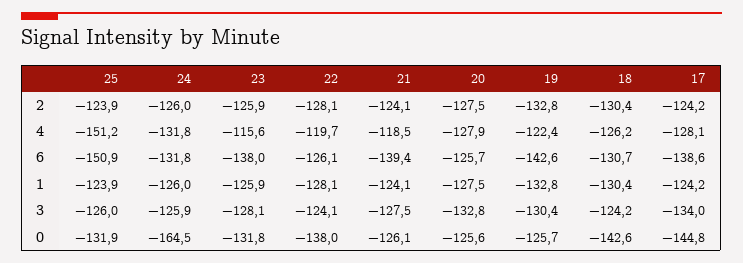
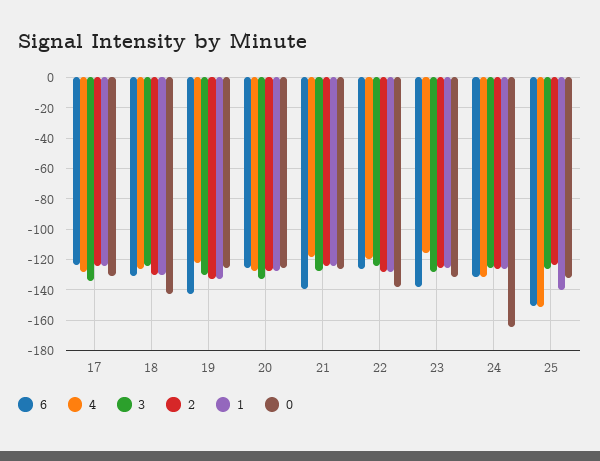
  {
    "2": {
      "25": -123.9,
      "24": -126,
      "23": -125.9,
      "22": -128.1,
      "21": -124.1,
      "20": -127.5,
      "19": -132.8,
      "18": -130.4,
      "17": -124.2
    },
    "4": {
      "25": -151.2,
      "24": -131.8,
      "23": -115.6,
      "22": -119.7,
      "21": -118.5,
      "20": -127.9,
      "19": -122.4,
      "18": -126.2,
      "17": -128.1
    },
    "6": {
      "25": -150.9,
      "24": -131.8,
      "23": -138,
      "22": -126.1,
      "21": -139.4,
      "20": -125.7,
      "19": -142.6,
      "18": -130.7,
-     "17": -138.6
+     "17": -125
    },
    "1": {
-     "25": -123.9,
+     "25": -140,
      "24": -126,
      "23": -125.9,
      "22": -128.1,
      "21": -124.1,
      "20": -127.5,
      "19": -132.8,
      "18": -130.4,
      "17": -124.2
    },
    "3": {
      "25": -126,
      "24": -125.9,
      "23": -128.1,
      "22": -124.1,
      "21": -127.5,
      "20": -132.8,
      "19": -130.4,
      "18": -124.2,
      "17": -134
    },
    "0": {
      "25": -131.9,
      "24": -164.5,
      "23": -131.8,
      "22": -138,
      "21": -126.1,
      "20": -125.6,
      "19": -125.7,
      "18": -142.6,
-     "17": -144.8
+     "17": -130
    }
  }

